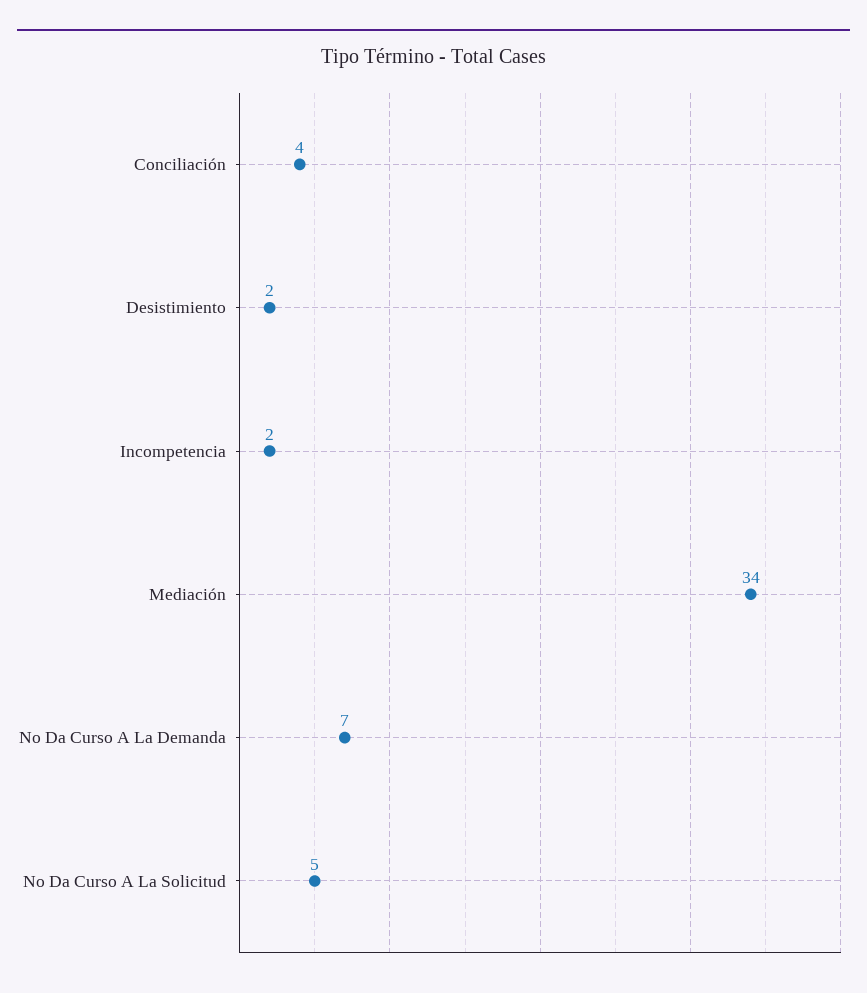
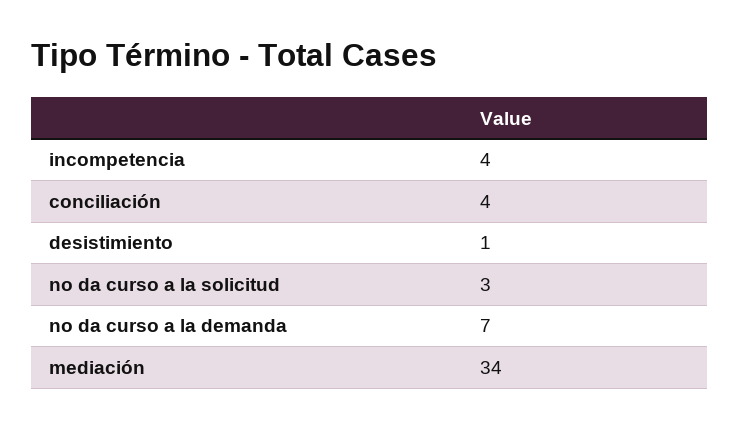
  {
    "Conciliación": 4,
-   "Desistimiento": 2,
+   "Desistimiento": 1,
-   "Incompetencia": 2,
+   "Incompetencia": 4,
    "Mediación": 34,
    "No Da Curso A La Demanda": 7,
-   "No Da Curso A La Solicitud": 5
+   "No Da Curso A La Solicitud": 3
  }

